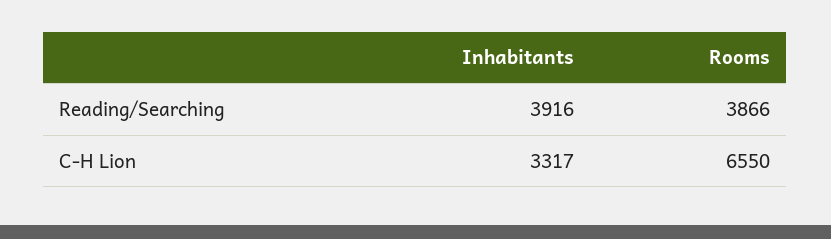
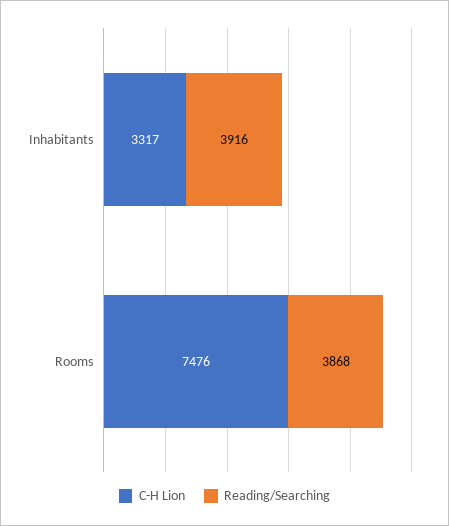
  {
    "Reading/Searching": {
      "Inhabitants": 3916,
-     "Rooms": 3866
+     "Rooms": 3868
    },
    "C-H Lion": {
      "Inhabitants": 3317,
-     "Rooms": 6550
+     "Rooms": 7476
    }
  }

